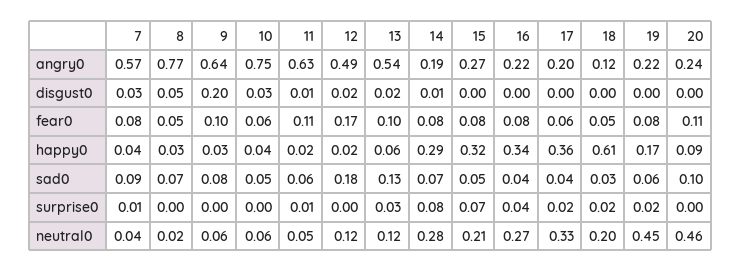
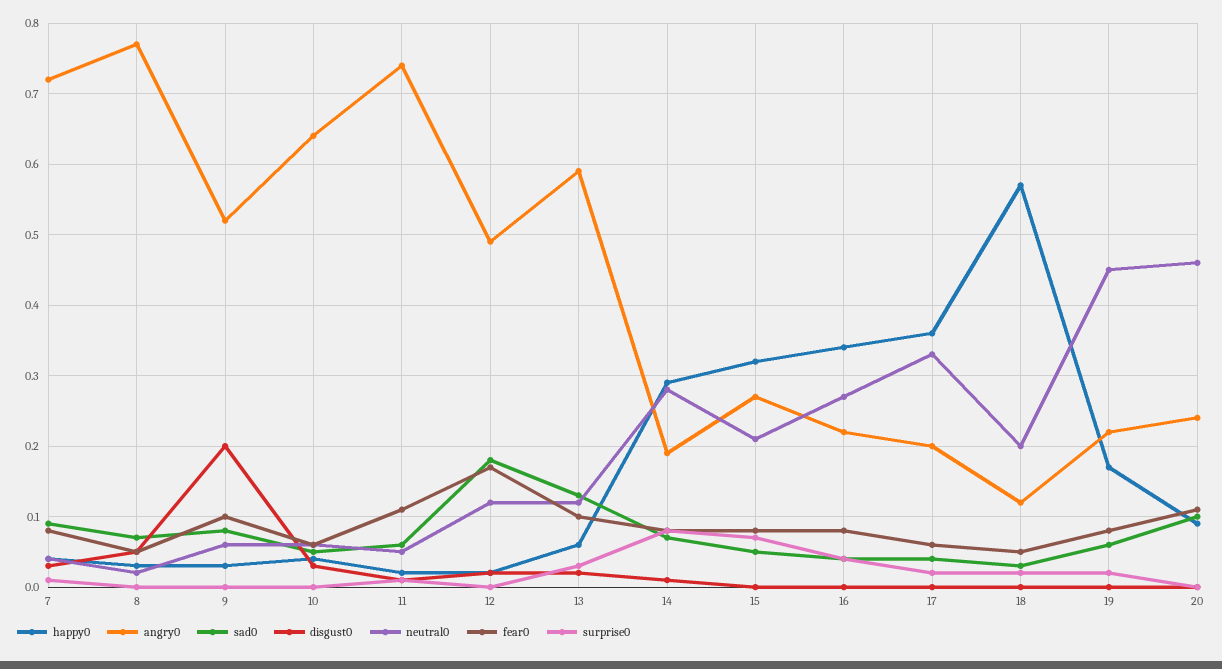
  {
    "angry0": {
-     "7": 0.57,
+     "7": 0.72,
      "8": 0.77,
-     "9": 0.64,
+     "9": 0.52,
-     "10": 0.75,
+     "10": 0.64,
-     "11": 0.63,
+     "11": 0.74,
      "12": 0.49,
-     "13": 0.54,
+     "13": 0.59,
      "14": 0.19,
      "15": 0.27,
      "16": 0.22,
      "17": 0.2,
      "18": 0.12,
      "19": 0.22,
      "20": 0.24
    },
    "disgust0": {
      "7": 0.03,
      "8": 0.05,
      "9": 0.2,
      "10": 0.03,
      "11": 0.01,
      "12": 0.02,
      "13": 0.02,
      "14": 0.01,
      "15": 0,
      "16": 0,
      "17": 0,
      "18": 0,
      "19": 0,
      "20": 0
    },
    "fear0": {
      "7": 0.08,
      "8": 0.05,
      "9": 0.1,
      "10": 0.06,
      "11": 0.11,
      "12": 0.17,
      "13": 0.1,
      "14": 0.08,
      "15": 0.08,
      "16": 0.08,
      "17": 0.06,
      "18": 0.05,
      "19": 0.08,
      "20": 0.11
    },
    "happy0": {
      "7": 0.04,
      "8": 0.03,
      "9": 0.03,
      "10": 0.04,
      "11": 0.02,
      "12": 0.02,
      "13": 0.06,
      "14": 0.29,
      "15": 0.32,
      "16": 0.34,
      "17": 0.36,
-     "18": 0.61,
+     "18": 0.57,
      "19": 0.17,
      "20": 0.09
    },
    "sad0": {
      "7": 0.09,
      "8": 0.07,
      "9": 0.08,
      "10": 0.05,
      "11": 0.06,
      "12": 0.18,
      "13": 0.13,
      "14": 0.07,
      "15": 0.05,
      "16": 0.04,
      "17": 0.04,
      "18": 0.03,
      "19": 0.06,
      "20": 0.1
    },
    "surprise0": {
      "7": 0.01,
      "8": 0,
      "9": 0,
      "10": 0,
      "11": 0.01,
      "12": 0,
      "13": 0.03,
      "14": 0.08,
      "15": 0.07,
      "16": 0.04,
      "17": 0.02,
      "18": 0.02,
      "19": 0.02,
      "20": 0
    },
    "neutral0": {
      "7": 0.04,
      "8": 0.02,
      "9": 0.06,
      "10": 0.06,
      "11": 0.05,
      "12": 0.12,
      "13": 0.12,
      "14": 0.28,
      "15": 0.21,
      "16": 0.27,
      "17": 0.33,
      "18": 0.2,
      "19": 0.45,
      "20": 0.46
    }
  }

